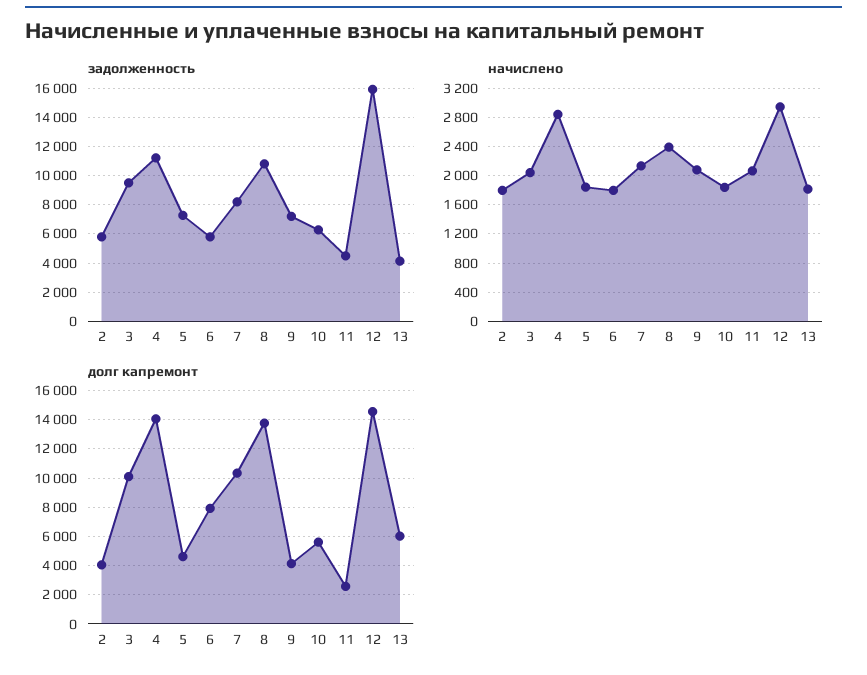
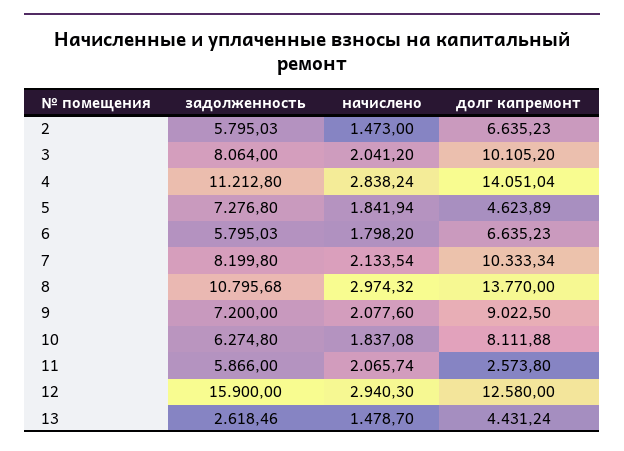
  {
    "задолженность": {
      "2": 5795.03,
-     "3": 9500,
+     "3": 8064,
      "4": 11212.8,
      "5": 7276.8,
      "6": 5795.03,
      "7": 8199.8,
      "8": 10795.68,
      "9": 7200,
      "10": 6274.8,
-     "11": 4500,
+     "11": 5866,
      "12": 15900,
-     "13": 4000
+     "13": 2618.46
    },
    "начислено": {
-     "2": 1800,
+     "2": 1473,
      "3": 2041.2,
      "4": 2838.24,
      "5": 1841.94,
      "6": 1798.2,
      "7": 2133.54,
-     "8": 2400,
+     "8": 2974.32,
      "9": 2077.6,
      "10": 1837.08,
      "11": 2065.74,
      "12": 2940.3,
-     "13": 1800
+     "13": 1478.7
    },
    "долг капремонт": {
-     "2": 4000,
+     "2": 6635.23,
      "3": 10105.2,
      "4": 14051.04,
      "5": 4623.89,
-     "6": 8000,
+     "6": 6635.23,
      "7": 10333.34,
      "8": 13770,
-     "9": 4000,
+     "9": 9022.5,
-     "10": 5500,
+     "10": 8111.88,
      "11": 2573.8,
-     "12": 14500,
+     "12": 12580,
-     "13": 6000
+     "13": 4431.24
    }
  }

